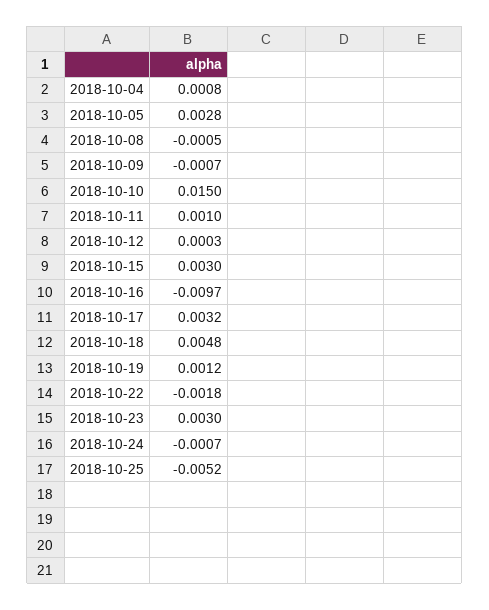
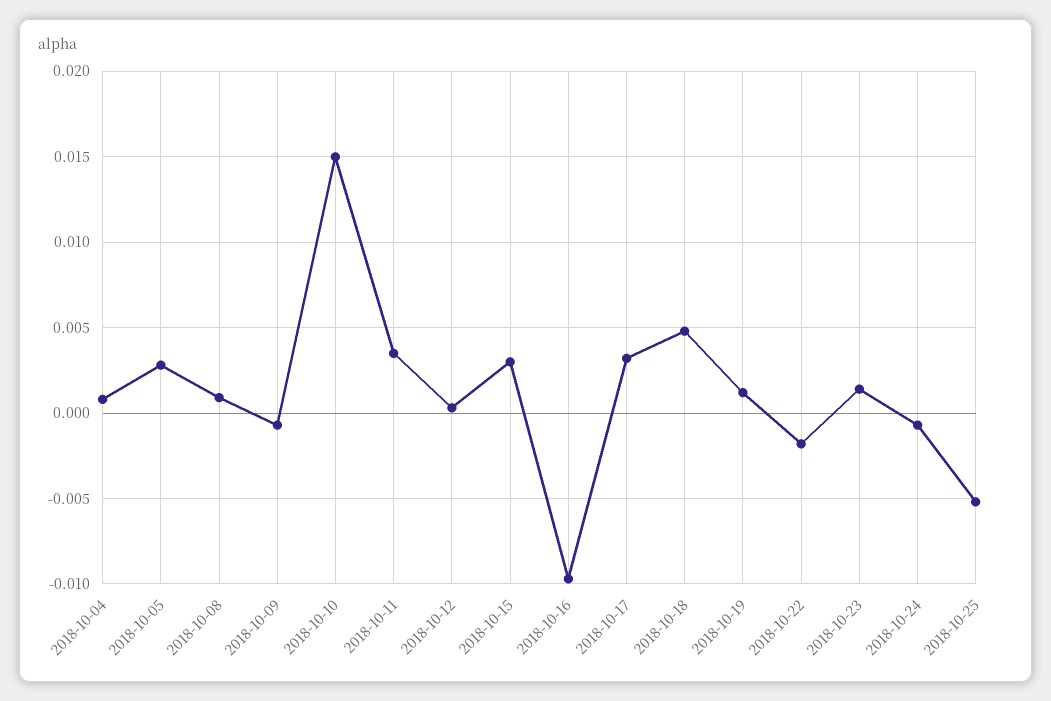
  {
    "2018-10-04": 0.0008,
    "2018-10-05": 0.0028,
-   "2018-10-08": -0.0005,
+   "2018-10-08": 0.001,
    "2018-10-09": -0.0007,
    "2018-10-10": 0.015,
-   "2018-10-11": 0.001,
+   "2018-10-11": 0.0035,
    "2018-10-12": 0.0003,
    "2018-10-15": 0.003,
    "2018-10-16": -0.0097,
    "2018-10-17": 0.0032,
    "2018-10-18": 0.0048,
    "2018-10-19": 0.0012,
    "2018-10-22": -0.0018,
-   "2018-10-23": 0.003,
+   "2018-10-23": 0.0015,
    "2018-10-24": -0.0007,
    "2018-10-25": -0.0052
  }

